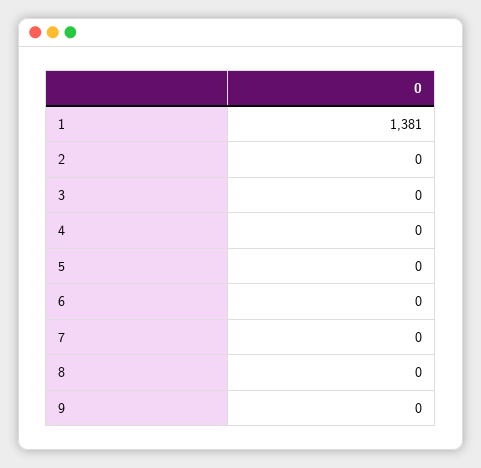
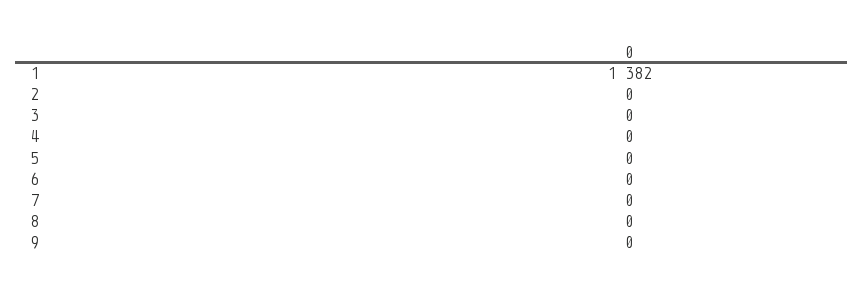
  {
-   "1": 1381,
+   "1": 1382,
    "2": 0,
    "3": 0,
    "4": 0,
    "5": 0,
    "6": 0,
    "7": 0,
    "8": 0,
    "9": 0
  }

